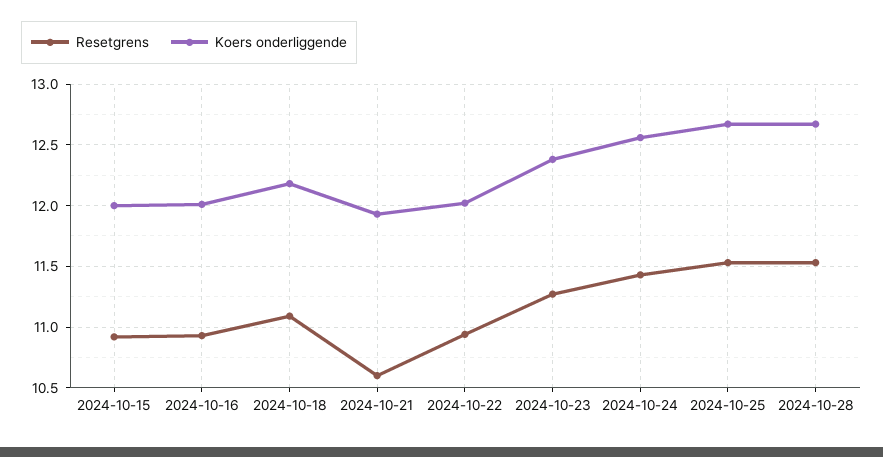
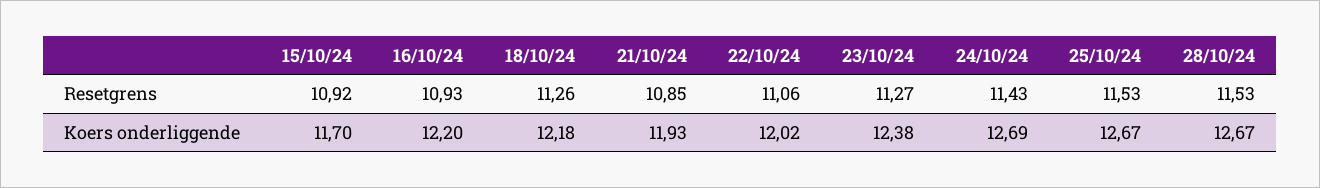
  {
    "Resetgrens": {
      "2024-10-15": 10.92,
      "2024-10-16": 10.93,
-     "2024-10-18": 11.1,
+     "2024-10-18": 11.26,
-     "2024-10-21": 10.6,
+     "2024-10-21": 10.85,
-     "2024-10-22": 10.95,
+     "2024-10-22": 11.06,
      "2024-10-23": 11.27,
      "2024-10-24": 11.43,
      "2024-10-25": 11.53,
      "2024-10-28": 11.53
    },
    "Koers onderliggende": {
-     "2024-10-15": 12,
+     "2024-10-15": 11.7,
-     "2024-10-16": 12,
+     "2024-10-16": 12.2,
      "2024-10-18": 12.18,
      "2024-10-21": 11.93,
      "2024-10-22": 12.02,
      "2024-10-23": 12.38,
-     "2024-10-24": 12.55,
+     "2024-10-24": 12.69,
      "2024-10-25": 12.67,
      "2024-10-28": 12.67
    }
  }

